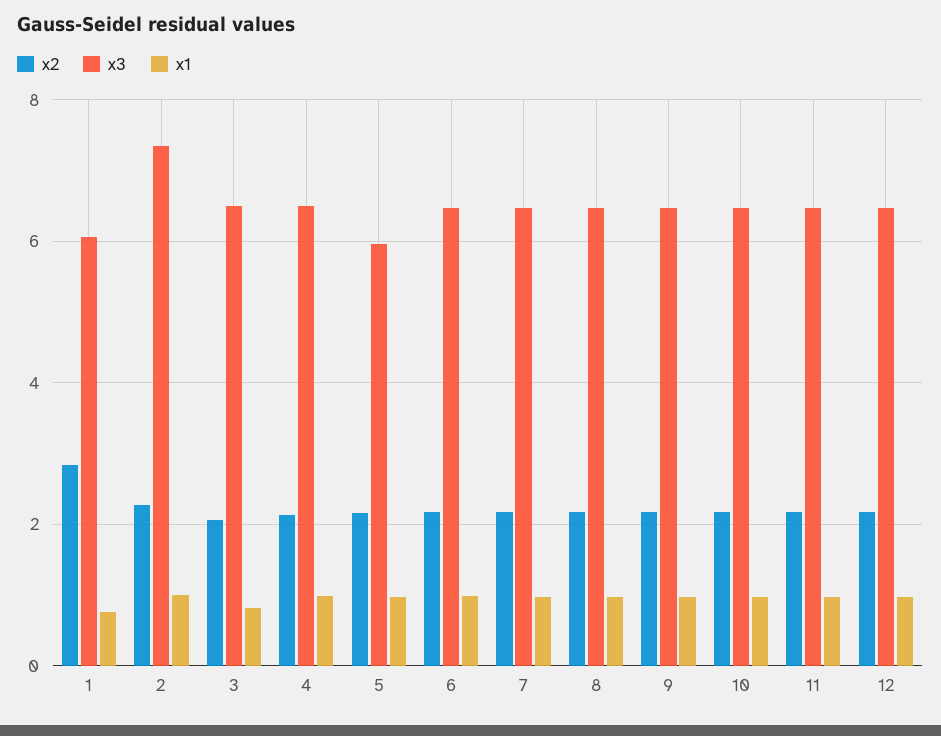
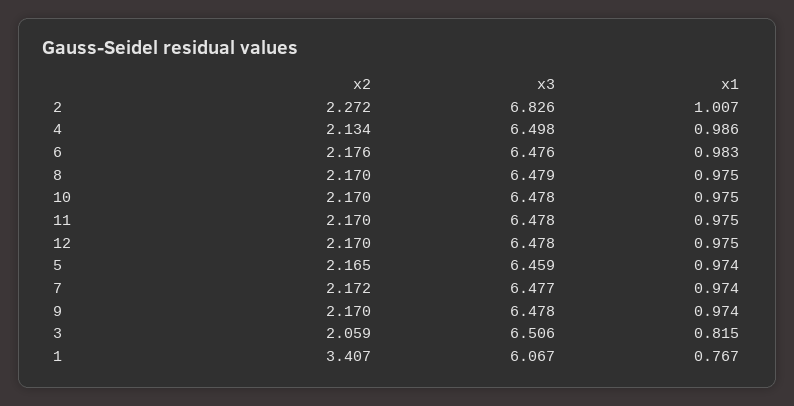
  {
    "x2": {
-     "1": 2.8,
+     "1": 3.407,
      "2": 2.272,
      "3": 2.059,
      "4": 2.134,
      "5": 2.165,
      "6": 2.176,
      "7": 2.172,
      "8": 2.17,
      "9": 2.17,
      "10": 2.17,
      "11": 2.17,
      "12": 2.17
    },
    "x3": {
      "1": 6.067,
-     "2": 7.4,
+     "2": 6.826,
      "3": 6.506,
      "4": 6.498,
-     "5": 6,
+     "5": 6.459,
      "6": 6.476,
      "7": 6.477,
      "8": 6.479,
      "9": 6.478,
      "10": 6.478,
      "11": 6.478,
      "12": 6.478
    },
    "x1": {
      "1": 0.767,
      "2": 1.007,
      "3": 0.815,
      "4": 0.986,
      "5": 0.974,
      "6": 0.983,
      "7": 0.974,
      "8": 0.975,
      "9": 0.974,
      "10": 0.975,
      "11": 0.975,
      "12": 0.975
    }
  }

